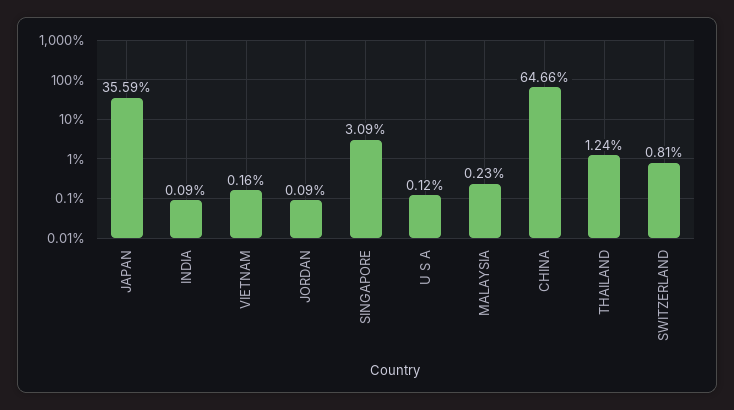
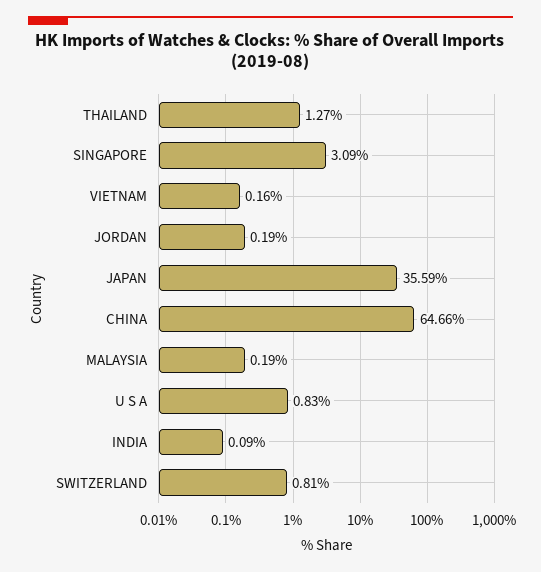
  {
    "JAPAN": 35.59,
    "INDIA": 0.09,
    "VIETNAM": 0.16,
-   "JORDAN": 0.09,
+   "JORDAN": 0.19,
    "SINGAPORE": 3.09,
-   "U S A": 0.12,
+   "U S A": 0.83,
-   "MALAYSIA": 0.23,
+   "MALAYSIA": 0.19,
    "CHINA": 64.66,
-   "THAILAND": 1.24,
+   "THAILAND": 1.27,
    "SWITZERLAND": 0.81
  }

